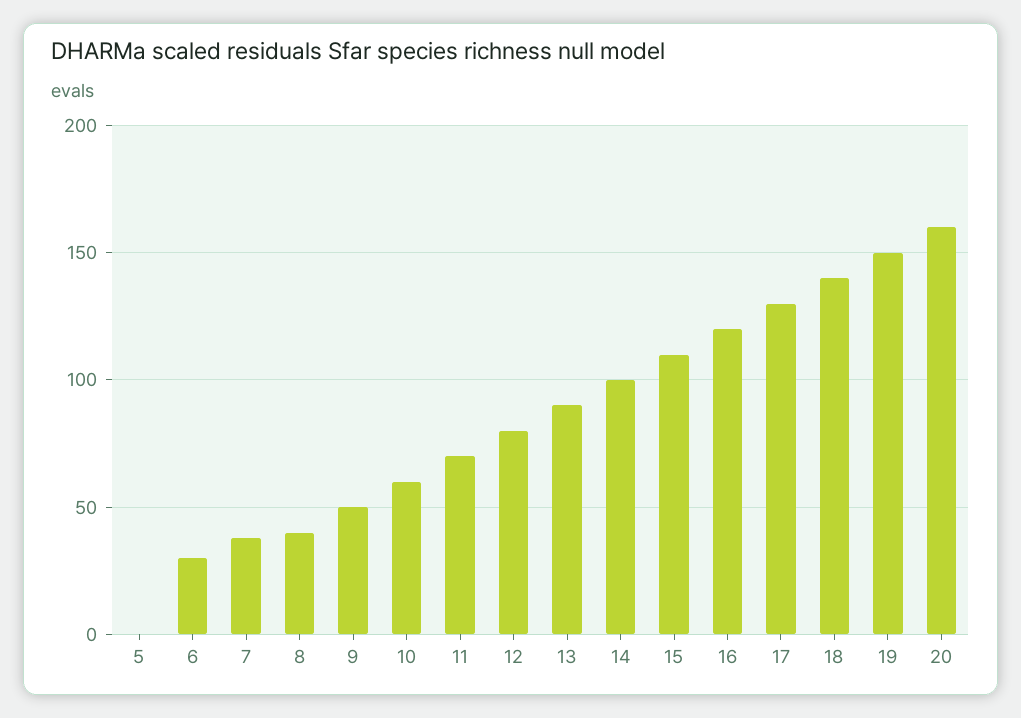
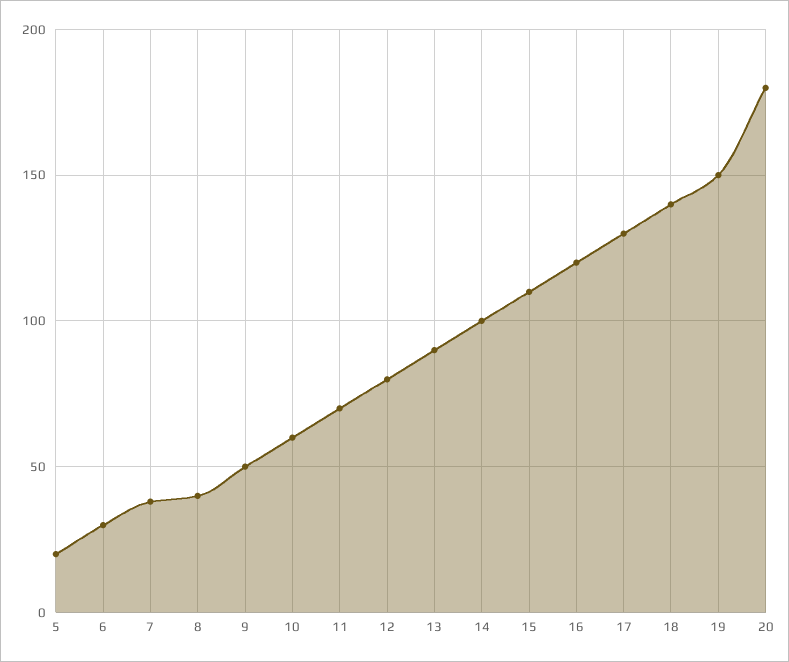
  {
-   "5": 0,
+   "5": 20,
    "6": 30,
    "7": 40,
    "8": 40,
    "9": 50,
    "10": 60,
    "11": 70,
    "12": 80,
    "13": 90,
    "14": 100,
    "15": 110,
    "16": 120,
    "17": 130,
    "18": 140,
    "19": 150,
-   "20": 160
+   "20": 180
  }

